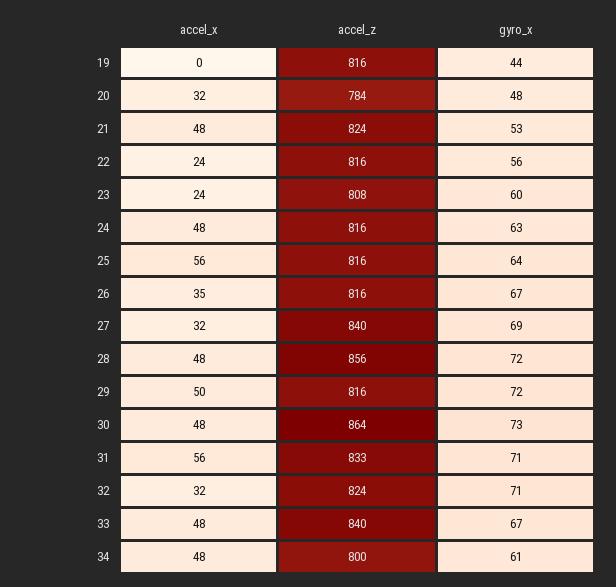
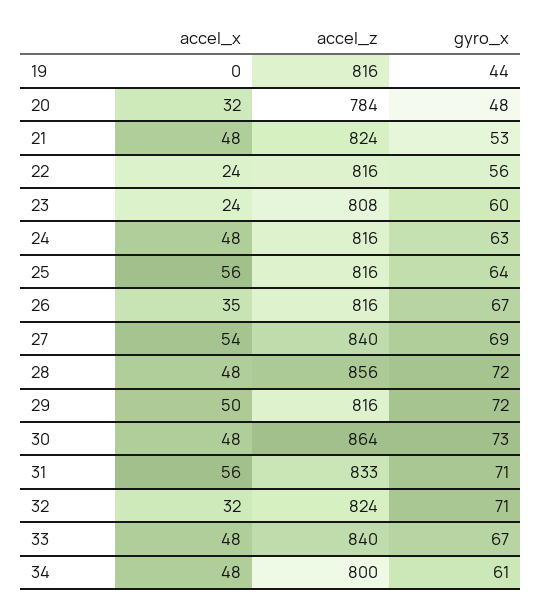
  {
    "accel_x": {
      "19": 0,
      "20": 32,
      "21": 48,
      "22": 24,
      "23": 24,
      "24": 48,
      "25": 56,
      "26": 35,
-     "27": 32,
+     "27": 54,
      "28": 48,
      "29": 50,
      "30": 48,
      "31": 56,
      "32": 32,
      "33": 48,
      "34": 48
    },
    "accel_z": {
      "19": 816,
      "20": 784,
      "21": 824,
      "22": 816,
      "23": 808,
      "24": 816,
      "25": 816,
      "26": 816,
      "27": 840,
      "28": 856,
      "29": 816,
      "30": 864,
      "31": 833,
      "32": 824,
      "33": 840,
      "34": 800
    },
    "gyro_x": {
      "19": 44,
      "20": 48,
      "21": 53,
      "22": 56,
      "23": 60,
      "24": 63,
      "25": 64,
      "26": 67,
      "27": 69,
      "28": 72,
      "29": 72,
      "30": 73,
      "31": 71,
      "32": 71,
      "33": 67,
      "34": 61
    }
  }

